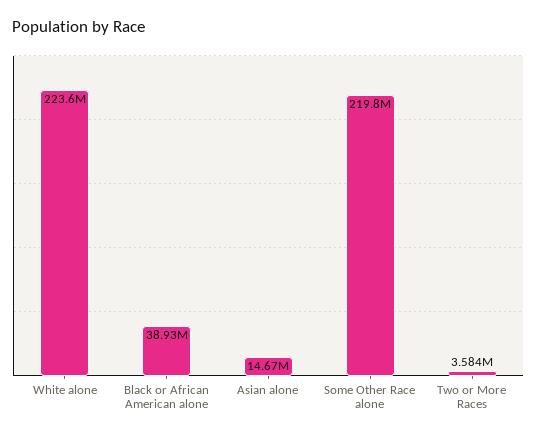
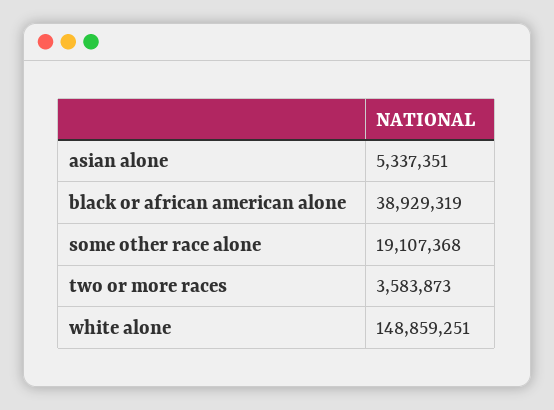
  {
-   "White alone": 223600000,
+   "White alone": 148859251,
    "Black or African American alone": 38929319,
-   "Asian alone": 14670000,
+   "Asian alone": 5337351,
-   "Some Other Race alone": 219800000,
+   "Some Other Race alone": 19107368,
    "Two or More Races": 3583873
  }

